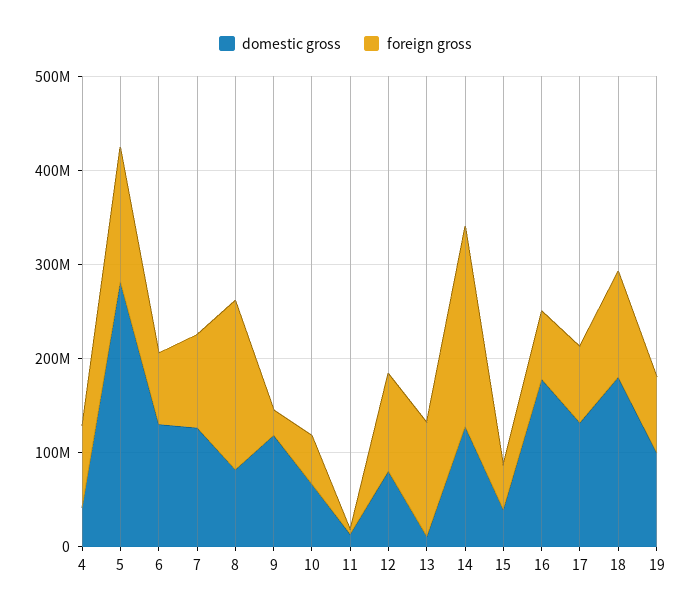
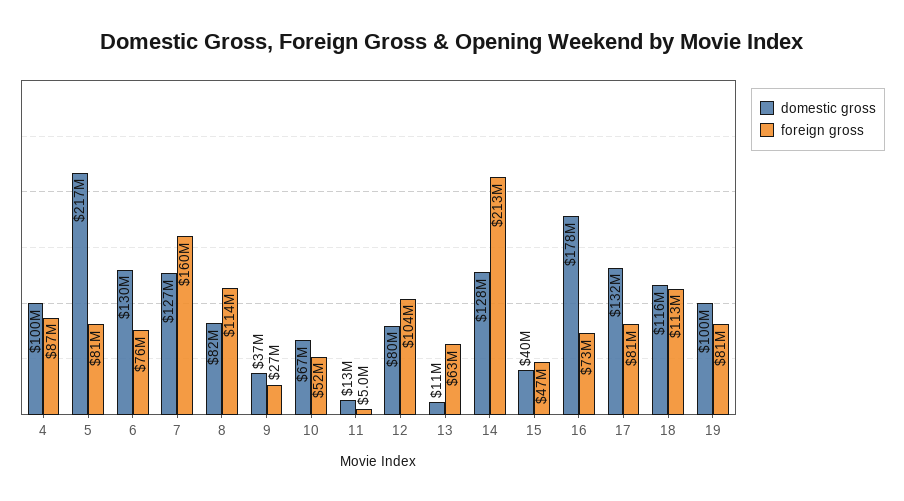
  {
    "domestic gross": {
-     "4": 40000000,
+     "4": 100000000,
-     "5": 280000000,
+     "5": 217000000,
      "6": 130000000,
      "7": 127000000,
      "8": 82000000,
-     "9": 120000000,
+     "9": 37000000,
      "10": 67000000,
      "11": 13000000,
      "12": 80000000,
      "13": 11000000,
      "14": 128000000,
      "15": 40000000,
      "16": 178000000,
      "17": 132000000,
-     "18": 180000000,
+     "18": 116000000,
      "19": 100000000
    },
    "foreign gross": {
      "4": 87000000,
-     "5": 140000000,
+     "5": 81000000,
      "6": 76000000,
-     "7": 100000000,
+     "7": 160000000,
-     "8": 180000000,
+     "8": 114000000,
      "9": 27000000,
      "10": 52000000,
      "11": 5000000,
      "12": 104000000,
-     "13": 120000000,
+     "13": 63000000,
      "14": 213000000,
      "15": 47000000,
      "16": 73000000,
      "17": 81000000,
      "18": 113000000,
      "19": 81000000
    }
  }

